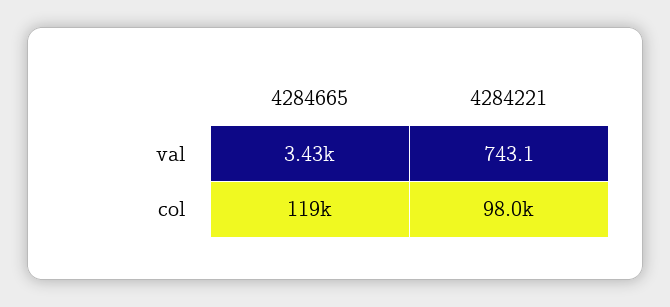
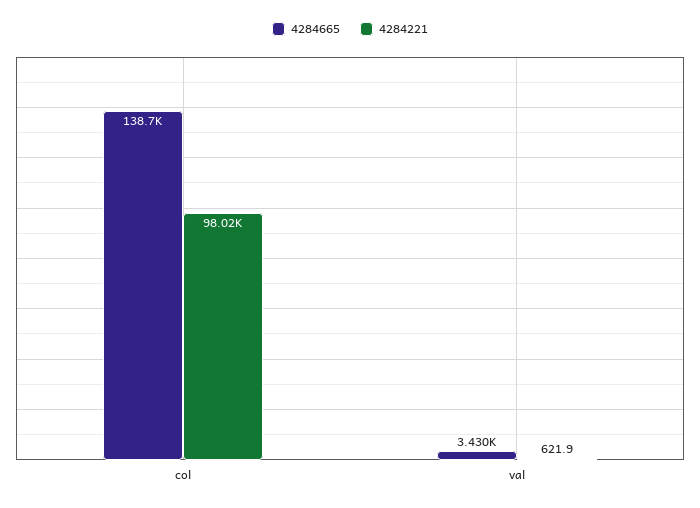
  {
    "4284665": {
      "val": 3430,
-     "col": 119000
+     "col": 138700
    },
    "4284221": {
-     "val": 743.1,
+     "val": 621.9,
      "col": 98020
    }
  }

